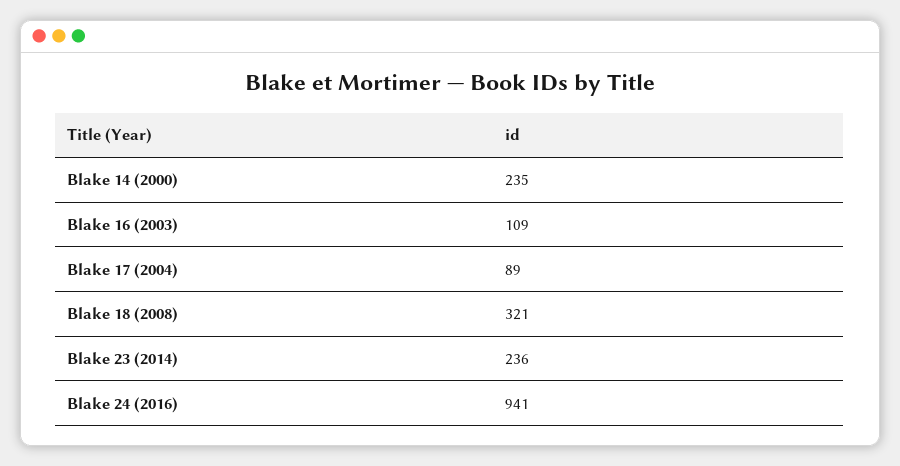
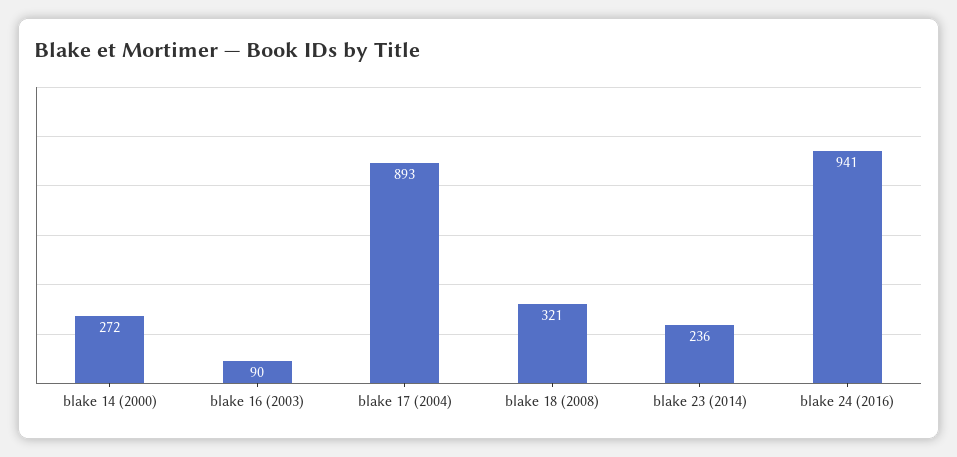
  {
-   "Blake 14 (2000)": 235,
+   "Blake 14 (2000)": 272,
-   "Blake 16 (2003)": 109,
+   "Blake 16 (2003)": 90,
-   "Blake 17 (2004)": 89,
+   "Blake 17 (2004)": 893,
    "Blake 18 (2008)": 321,
    "Blake 23 (2014)": 236,
    "Blake 24 (2016)": 941
  }

